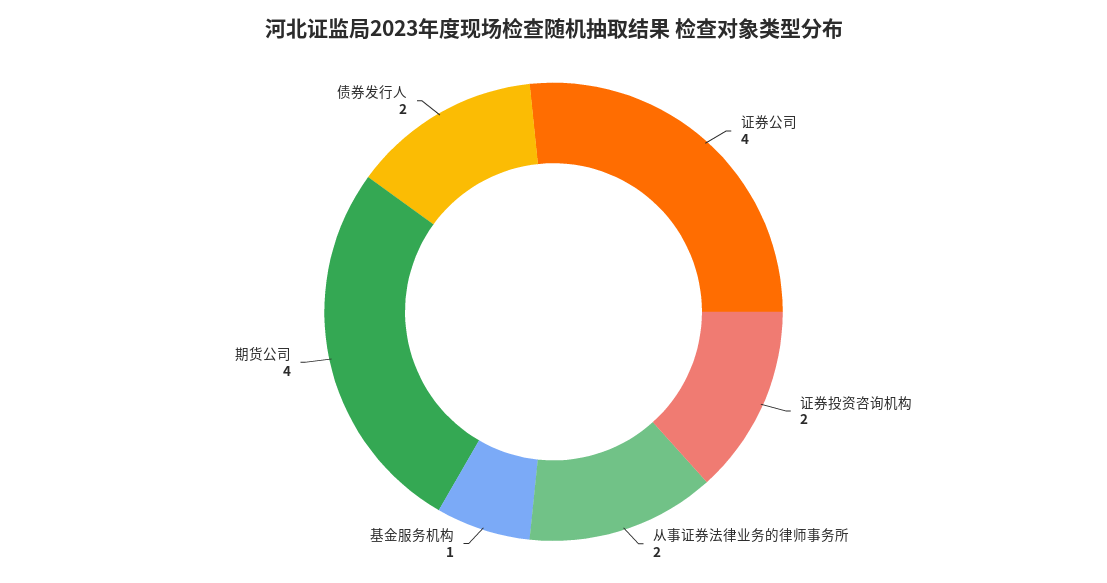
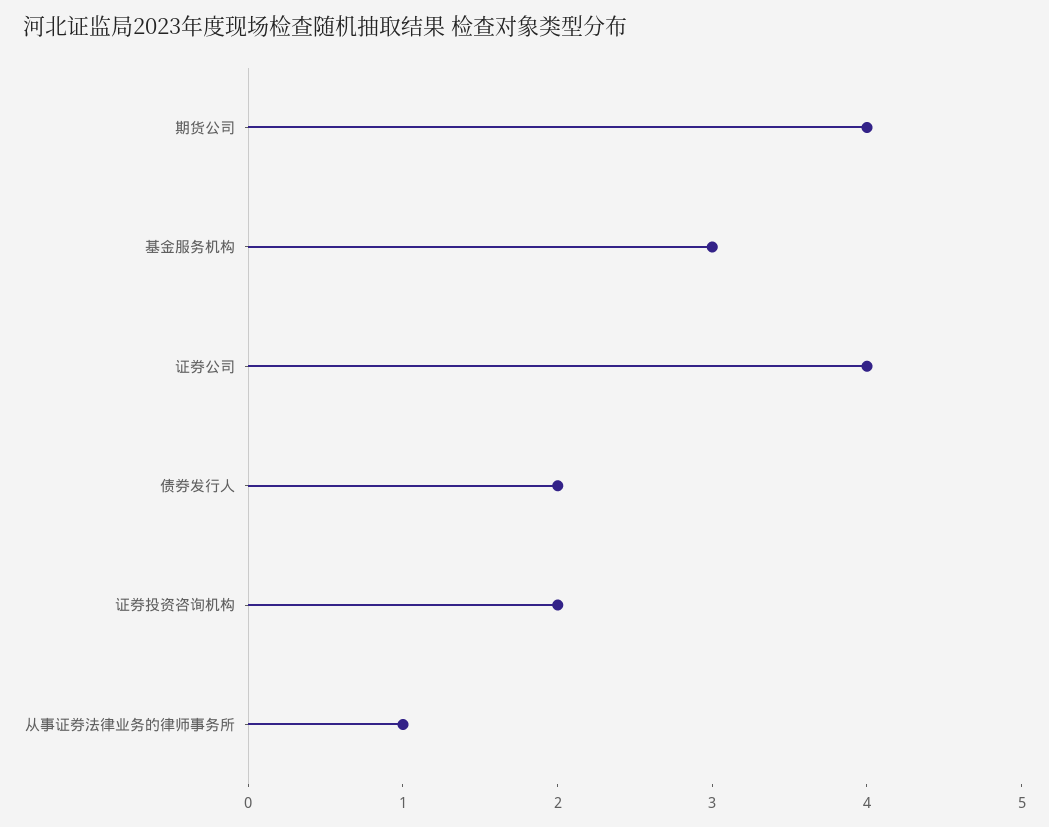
  {
    "证券公司": 4,
    "证券投资咨询机构": 2,
-   "从事证券法律业务的律师事务所": 2,
+   "从事证券法律业务的律师事务所": 1,
-   "基金服务机构": 1,
+   "基金服务机构": 3,
    "期货公司": 4,
    "债券发行人": 2
  }

